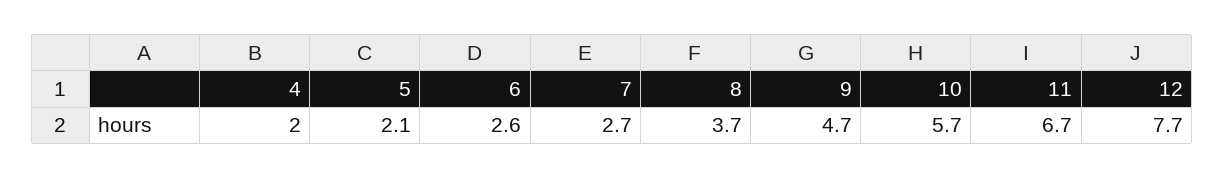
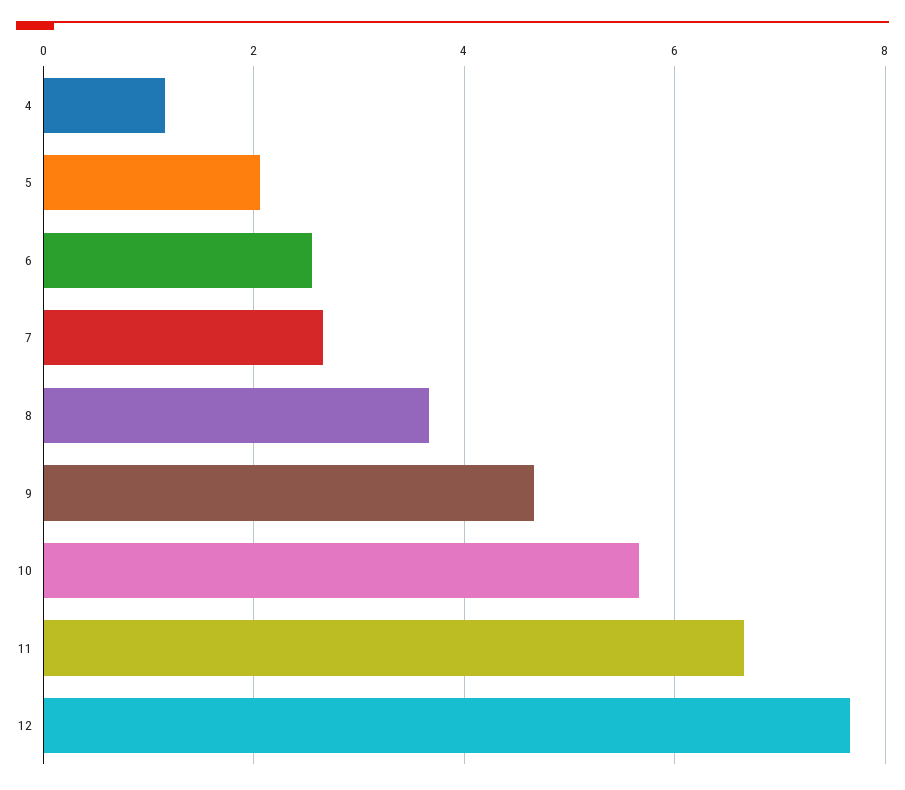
  {
-   "4": 2,
+   "4": 1.2,
    "5": 2.1,
    "6": 2.6,
    "7": 2.7,
    "8": 3.7,
    "9": 4.7,
    "10": 5.7,
    "11": 6.7,
    "12": 7.7
  }

